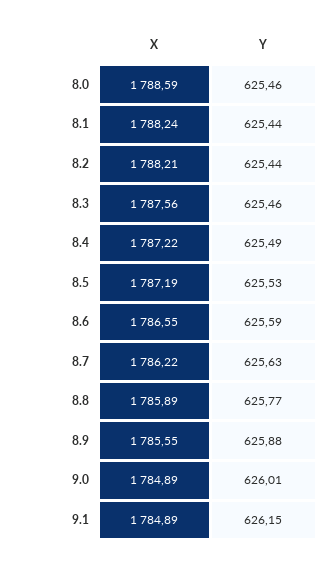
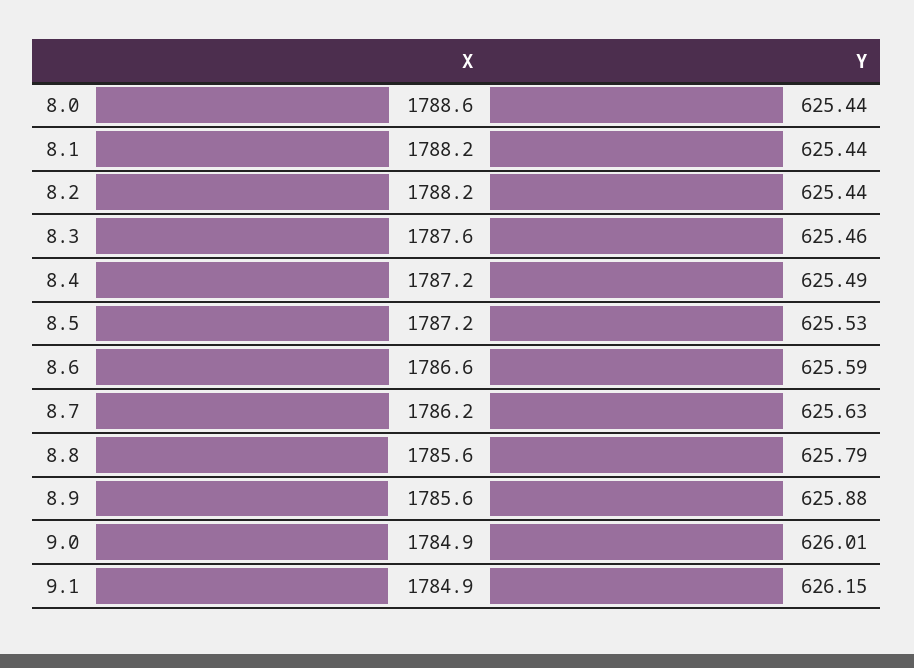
  {
    "X": {
      "8.0": 1788.59,
      "8.1": 1788.24,
      "8.2": 1788.21,
      "8.3": 1787.56,
      "8.4": 1787.22,
      "8.5": 1787.19,
      "8.6": 1786.55,
      "8.7": 1786.22,
-     "8.8": 1785.89,
+     "8.8": 1785.6,
      "8.9": 1785.55,
      "9.0": 1784.89,
      "9.1": 1784.89
    },
    "Y": {
-     "8.0": 625.46,
+     "8.0": 625.44,
      "8.1": 625.44,
      "8.2": 625.44,
      "8.3": 625.46,
      "8.4": 625.49,
      "8.5": 625.53,
      "8.6": 625.59,
      "8.7": 625.63,
-     "8.8": 625.77,
+     "8.8": 625.79,
      "8.9": 625.88,
      "9.0": 626.01,
      "9.1": 626.15
    }
  }

